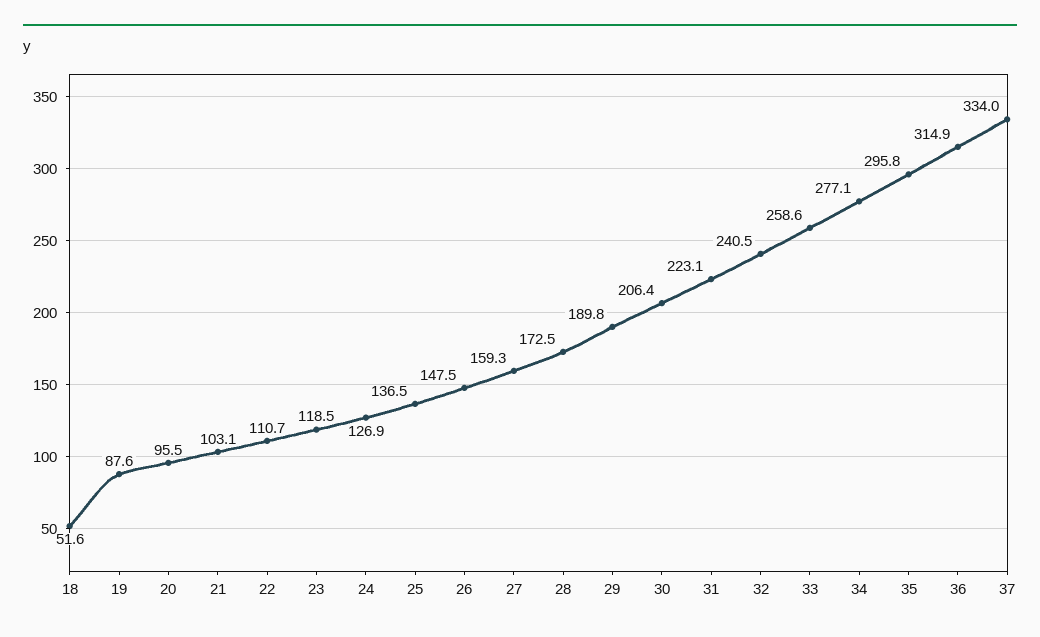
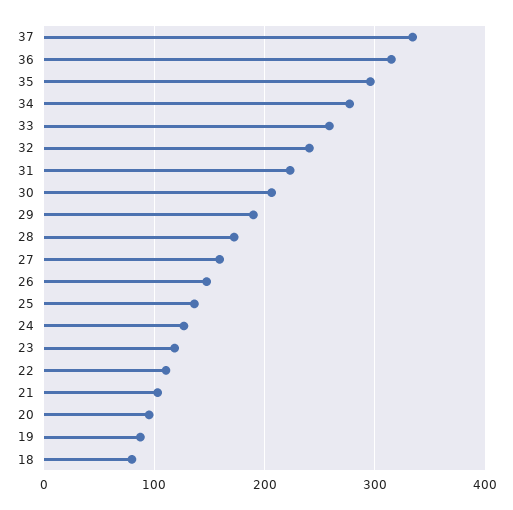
  {
-   "18": 51.6,
+   "18": 80,
    "19": 87.6,
    "20": 95.5,
    "21": 103.1,
    "22": 110.7,
    "23": 118.5,
    "24": 126.9,
    "25": 136.5,
    "26": 147.5,
    "27": 159.3,
    "28": 172.5,
    "29": 189.8,
    "30": 206.4,
    "31": 223.1,
    "32": 240.5,
    "33": 258.6,
    "34": 277.1,
    "35": 295.8,
    "36": 314.9,
    "37": 334
  }

